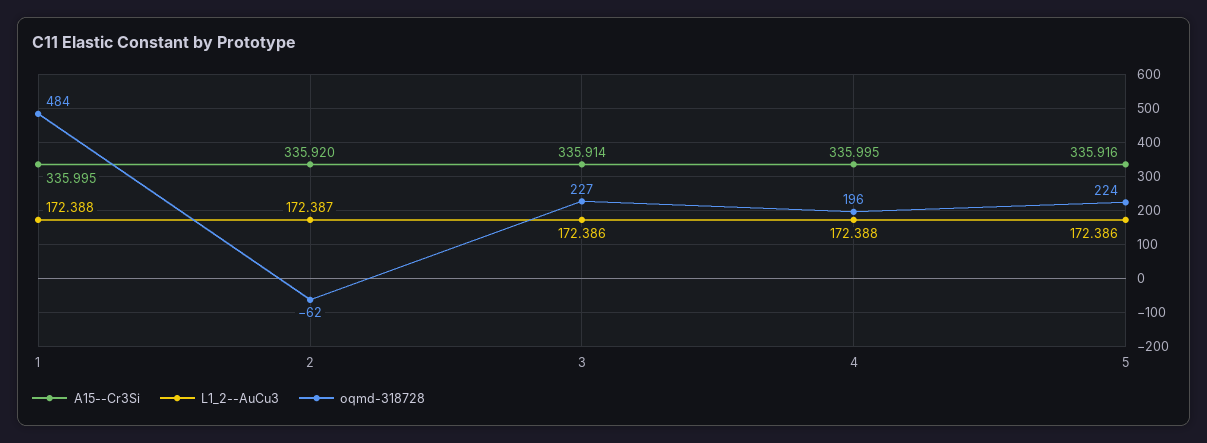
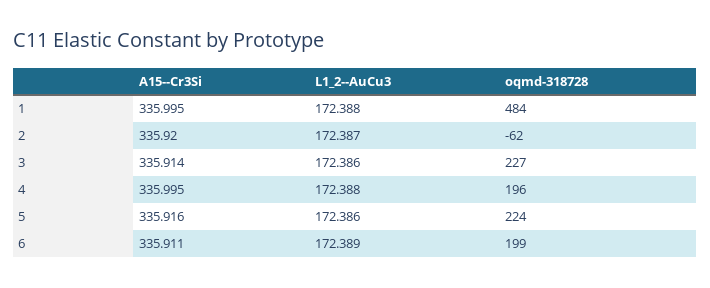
  {
    "A15--Cr3Si": {
      "1": 335.995,
      "2": 335.92,
      "3": 335.914,
      "4": 335.995,
-     "5": 335.916
+     "5": 335.916,
+     "6": 335.911
    },
    "L1_2--AuCu3": {
      "1": 172.388,
      "2": 172.387,
      "3": 172.386,
      "4": 172.388,
-     "5": 172.386
+     "5": 172.386,
+     "6": 172.389
    },
    "oqmd-318728": {
      "1": 484,
      "2": -62,
      "3": 227,
      "4": 196,
-     "5": 224
+     "5": 224,
+     "6": 199
    }
  }

